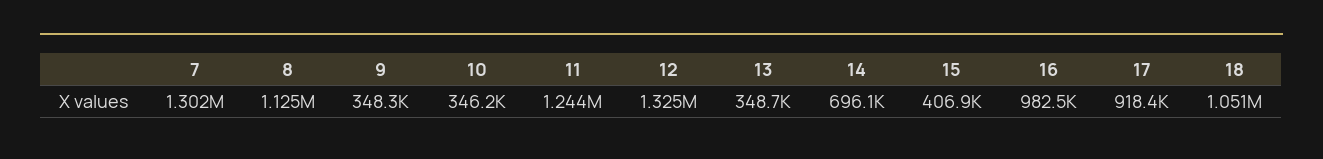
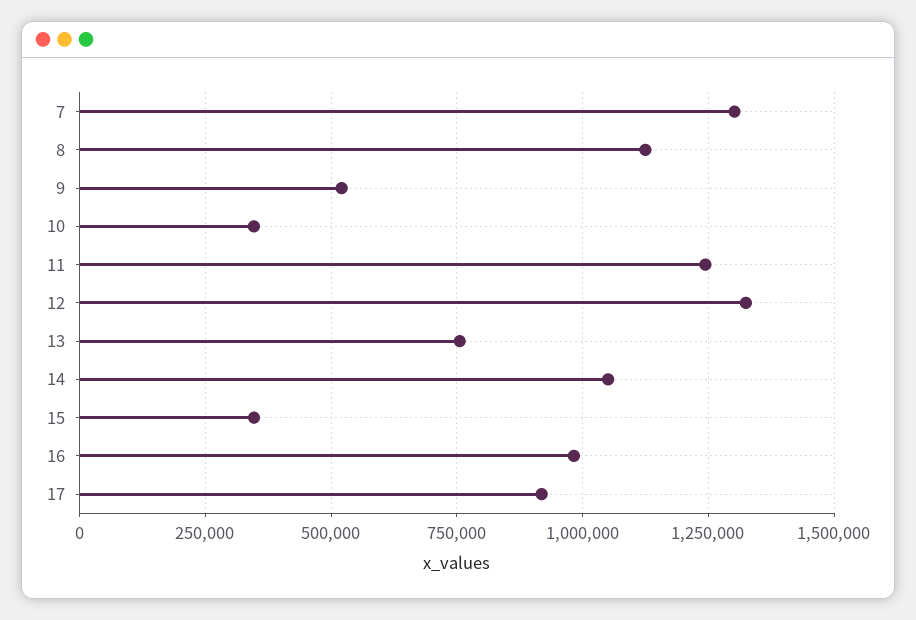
  {
    "7": 1302000,
    "8": 1125000,
-   "9": 348300,
+   "9": 525000,
    "10": 346200,
    "11": 1244000,
    "12": 1325000,
-   "13": 348700,
+   "13": 750000,
-   "14": 696100,
+   "14": 1050000,
-   "15": 406900,
+   "15": 350000,
    "16": 982500,
-   "17": 918400,
+   "17": 918400
-   "18": 1051000
  }

